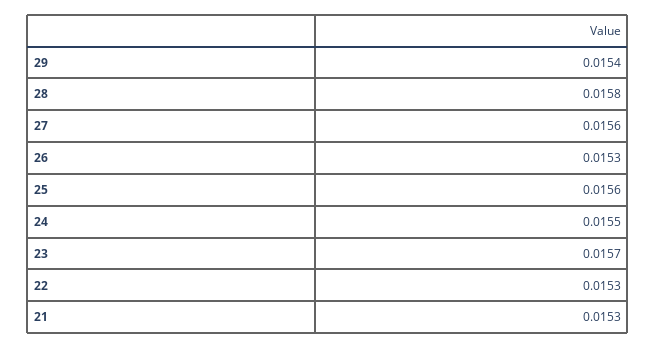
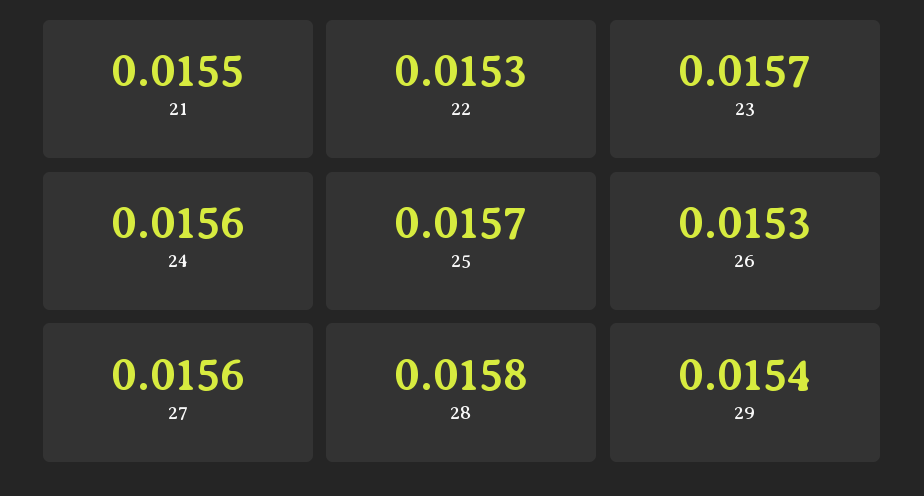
  {
    "29": 0.0154,
    "28": 0.0158,
    "27": 0.0156,
    "26": 0.0153,
-   "25": 0.0156,
+   "25": 0.0157,
-   "24": 0.0155,
+   "24": 0.0156,
    "23": 0.0157,
    "22": 0.0153,
-   "21": 0.0153
+   "21": 0.0155
  }

